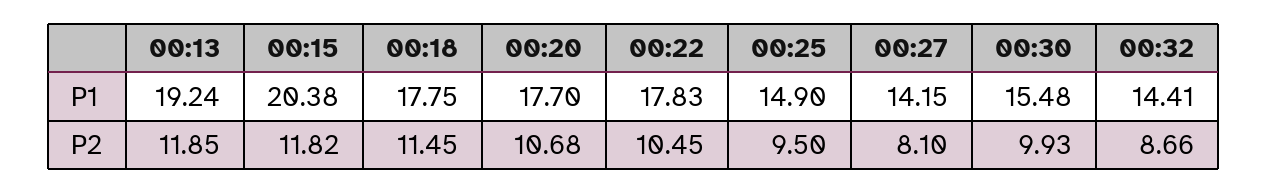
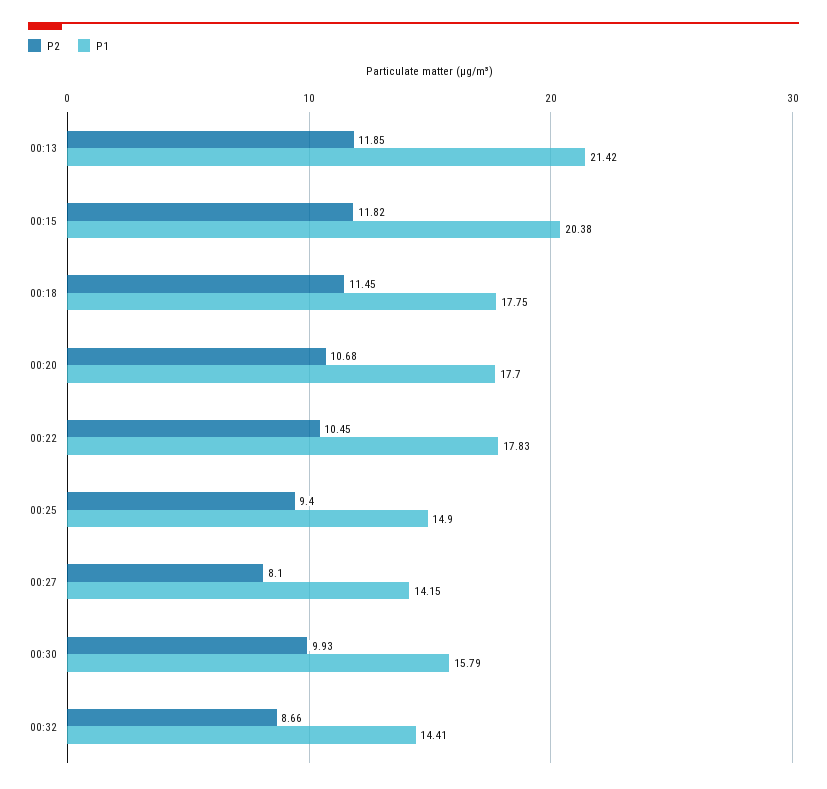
  {
    "P1": {
-     "00:13": 19.24,
+     "00:13": 21.42,
      "00:15": 20.38,
      "00:18": 17.75,
      "00:20": 17.7,
      "00:22": 17.83,
      "00:25": 14.9,
      "00:27": 14.15,
-     "00:30": 15.48,
+     "00:30": 15.79,
      "00:32": 14.41
    },
    "P2": {
      "00:13": 11.85,
      "00:15": 11.82,
      "00:18": 11.45,
      "00:20": 10.68,
      "00:22": 10.45,
-     "00:25": 9.5,
+     "00:25": 9.4,
      "00:27": 8.1,
      "00:30": 9.93,
      "00:32": 8.66
    }
  }

